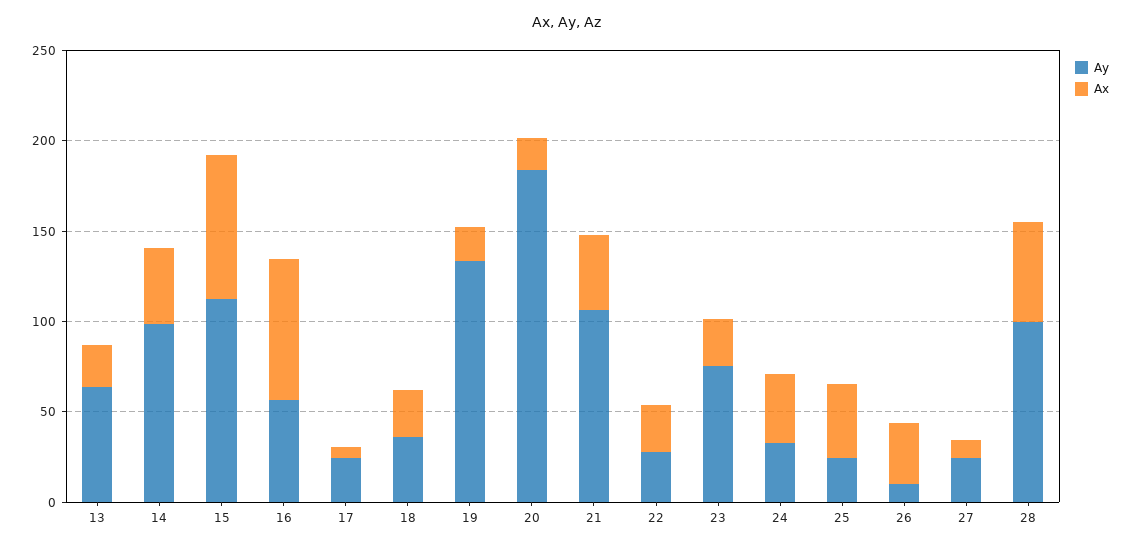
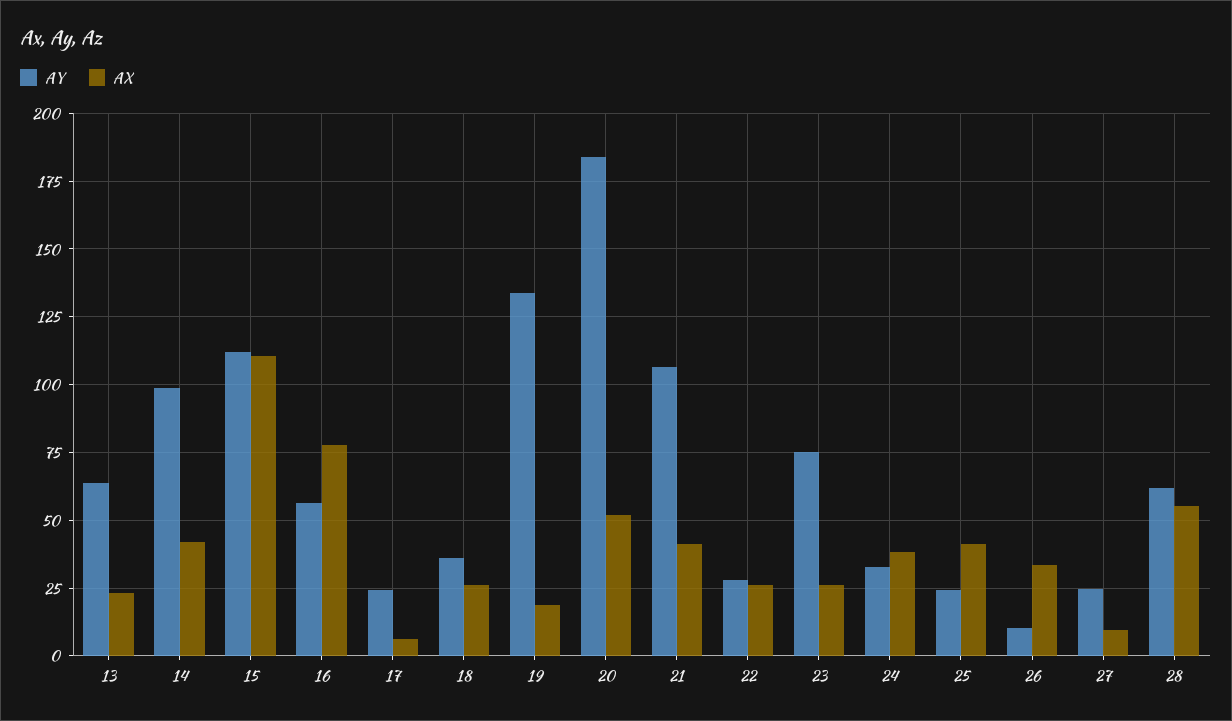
  {
    "Ay": {
      "13": 65,
      "14": 97.5,
      "15": 112.5,
      "16": 57.5,
      "17": 25,
      "18": 35,
      "19": 132.5,
      "20": 185,
      "21": 107.5,
      "22": 27.5,
      "23": 75,
      "24": 32.5,
      "25": 25,
      "26": 10,
      "27": 25,
-     "28": 100
+     "28": 62.5
    },
    "Ax": {
      "13": 22.5,
      "14": 42.5,
-     "15": 80,
+     "15": 110,
      "16": 77.5,
      "17": 7.5,
      "18": 25,
      "19": 20,
-     "20": 20,
+     "20": 52.5,
      "21": 42.5,
      "22": 25,
      "23": 25,
      "24": 37.5,
      "25": 40,
      "26": 32.5,
      "27": 10,
      "28": 55
    }
  }

